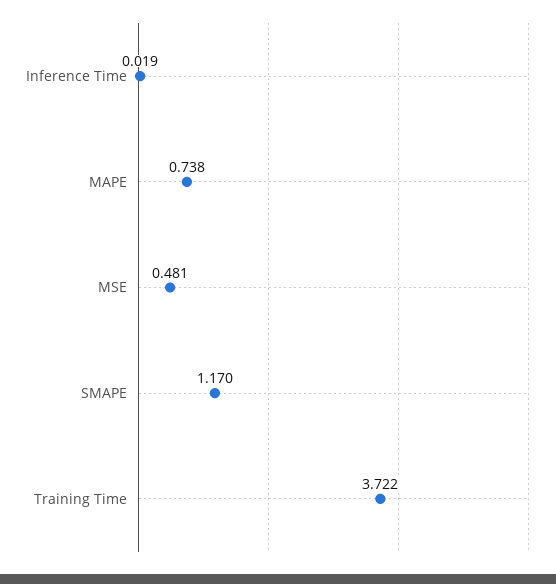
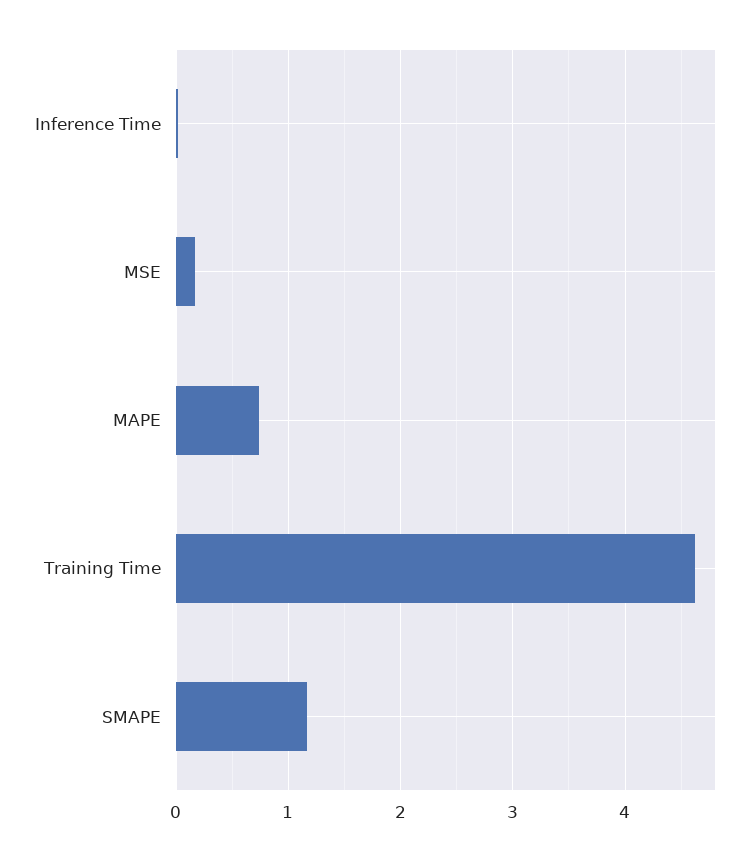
  {
    "Inference Time": 0.019,
    "MAPE": 0.738,
-   "MSE": 0.481,
+   "MSE": 0.2,
    "SMAPE": 1.17,
-   "Training Time": 3.722
+   "Training Time": 4.6
  }

